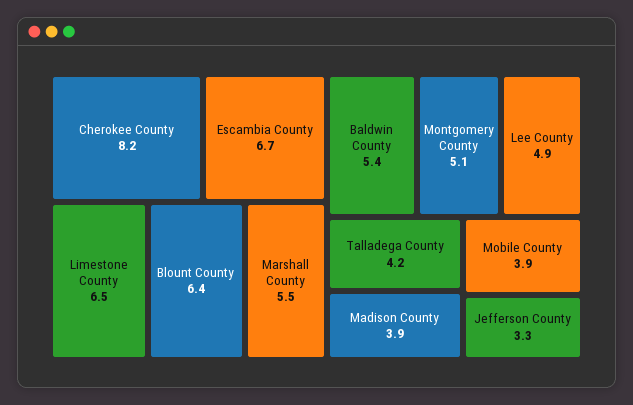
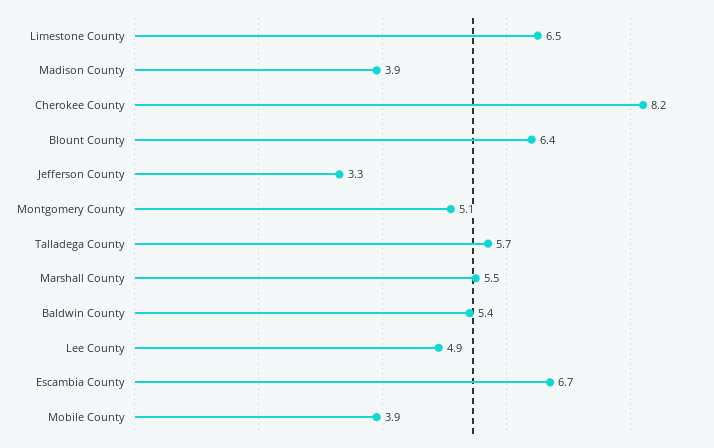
  {
    "Cherokee County": 8.2,
    "Escambia County": 6.7,
    "Limestone County": 6.5,
    "Blount County": 6.4,
    "Marshall County": 5.5,
    "Baldwin County": 5.4,
    "Montgomery County": 5.1,
    "Lee County": 4.9,
-   "Talladega County": 4.2,
+   "Talladega County": 5.7,
    "Madison County": 3.9,
    "Mobile County": 3.9,
    "Jefferson County": 3.3
  }

